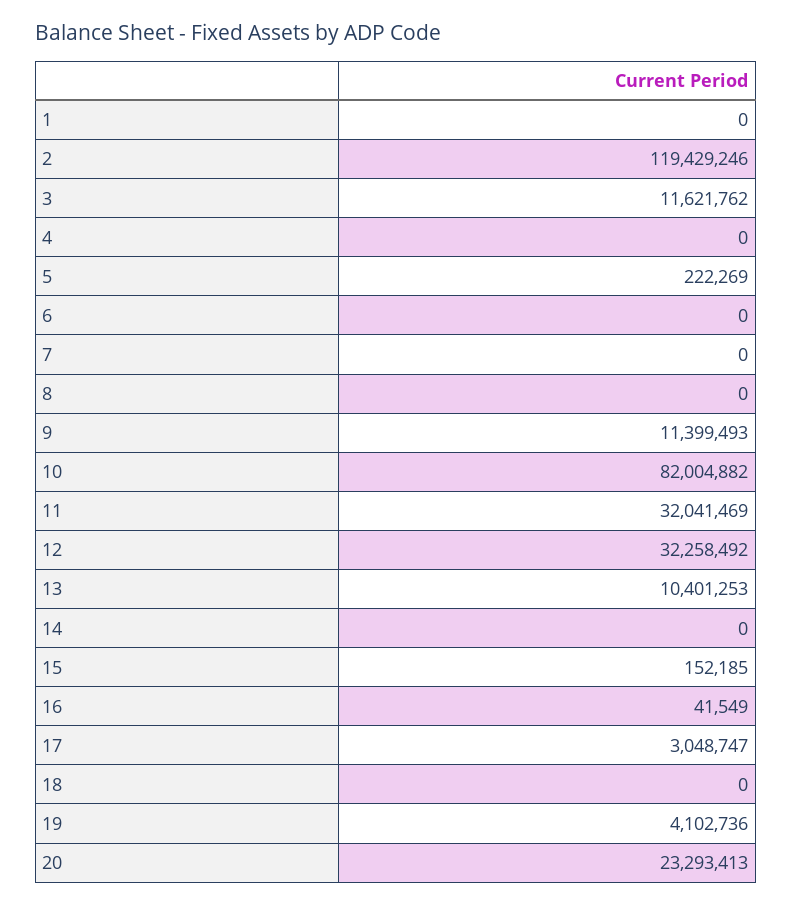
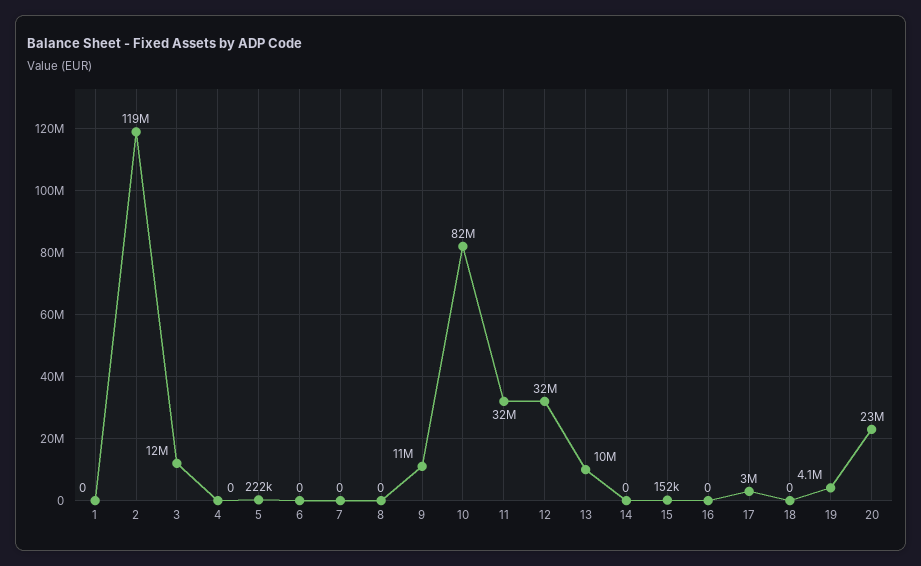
  {
    "1": 0,
    "2": 119429246,
    "3": 11621762,
    "4": 0,
    "5": 222269,
    "6": 0,
    "7": 0,
    "8": 0,
    "9": 11399493,
    "10": 82004882,
    "11": 32041469,
    "12": 32258492,
    "13": 10401253,
    "14": 0,
    "15": 152185,
-   "16": 41549,
+   "16": 0,
    "17": 3048747,
    "18": 0,
    "19": 4102736,
    "20": 23293413
  }

